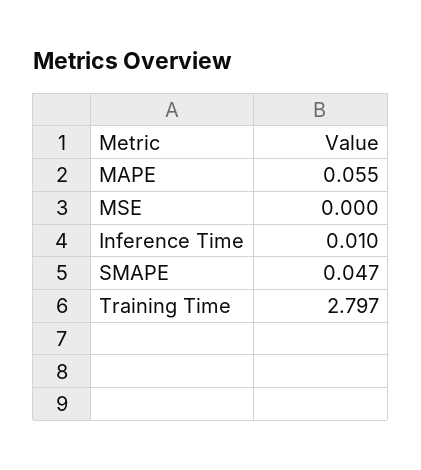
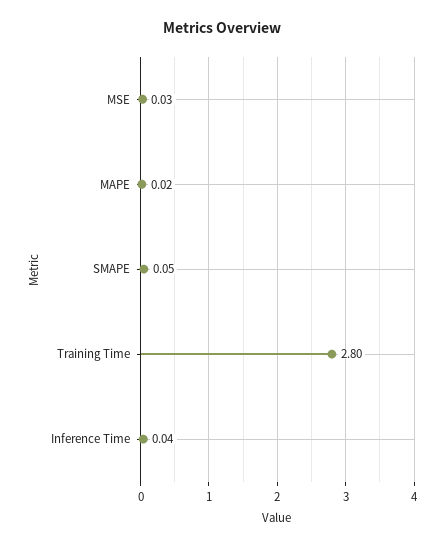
  {
-   "MAPE": 0.055,
+   "MAPE": 0.02,
-   "MSE": 0,
+   "MSE": 0.03,
-   "Inference Time": 0.01,
+   "Inference Time": 0.04,
    "SMAPE": 0.047,
    "Training Time": 2.797
  }

